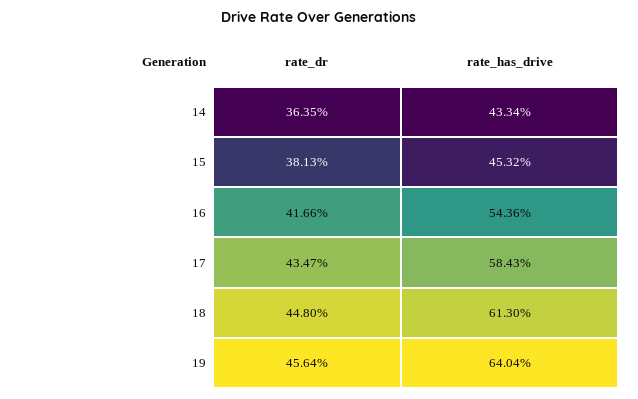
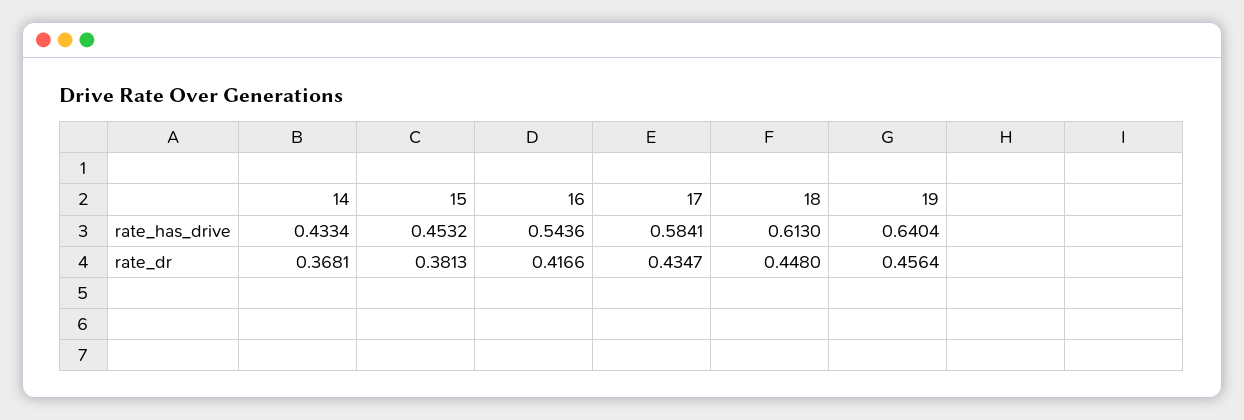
  {
    "rate_dr": {
-     "14": 0.3635,
+     "14": 0.3681,
      "15": 0.3813,
      "16": 0.4166,
      "17": 0.4347,
      "18": 0.448,
      "19": 0.4564
    },
    "rate_has_drive": {
      "14": 0.4334,
      "15": 0.4532,
      "16": 0.5436,
-     "17": 0.5843,
+     "17": 0.5841,
      "18": 0.613,
      "19": 0.6404
    }
  }

